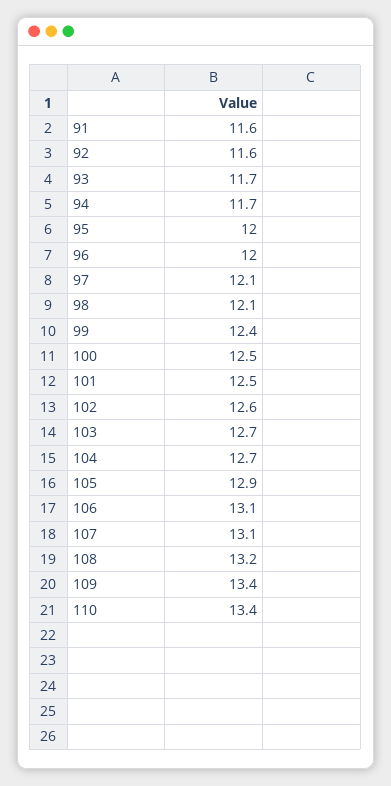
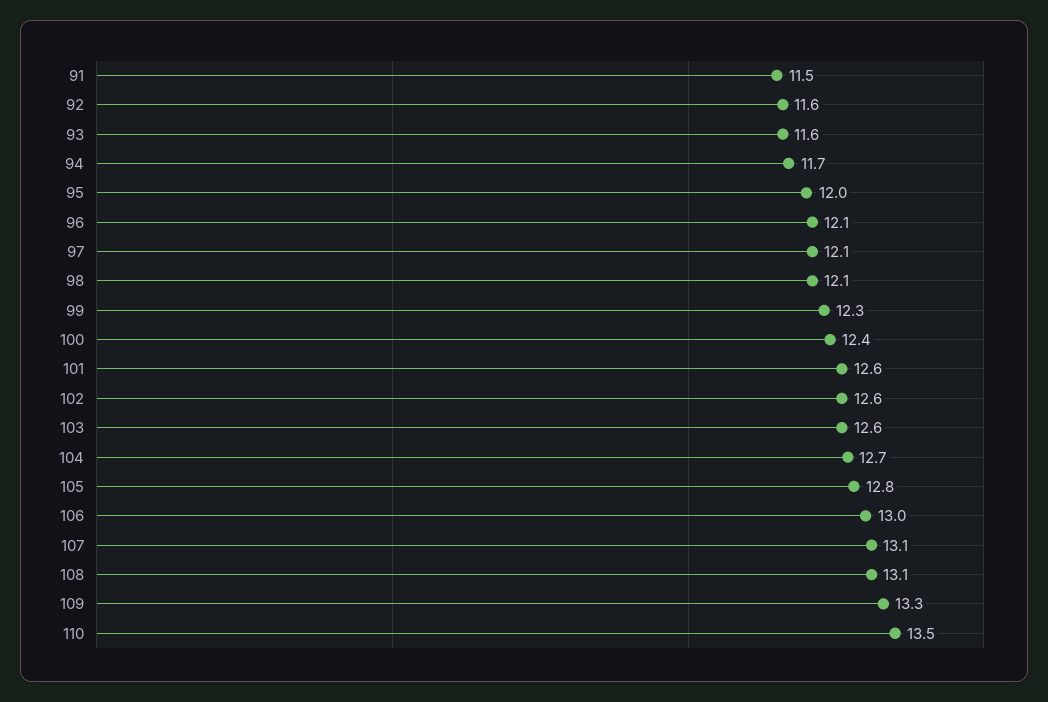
  {
-   "91": 11.6,
+   "91": 11.5,
    "92": 11.6,
-   "93": 11.7,
+   "93": 11.6,
    "94": 11.7,
    "95": 12,
-   "96": 12,
+   "96": 12.1,
    "97": 12.1,
    "98": 12.1,
-   "99": 12.4,
+   "99": 12.3,
-   "100": 12.5,
+   "100": 12.4,
-   "101": 12.5,
+   "101": 12.6,
    "102": 12.6,
-   "103": 12.7,
+   "103": 12.6,
    "104": 12.7,
-   "105": 12.9,
+   "105": 12.8,
-   "106": 13.1,
+   "106": 13,
    "107": 13.1,
-   "108": 13.2,
+   "108": 13.1,
-   "109": 13.4,
+   "109": 13.3,
-   "110": 13.4
+   "110": 13.5
  }

